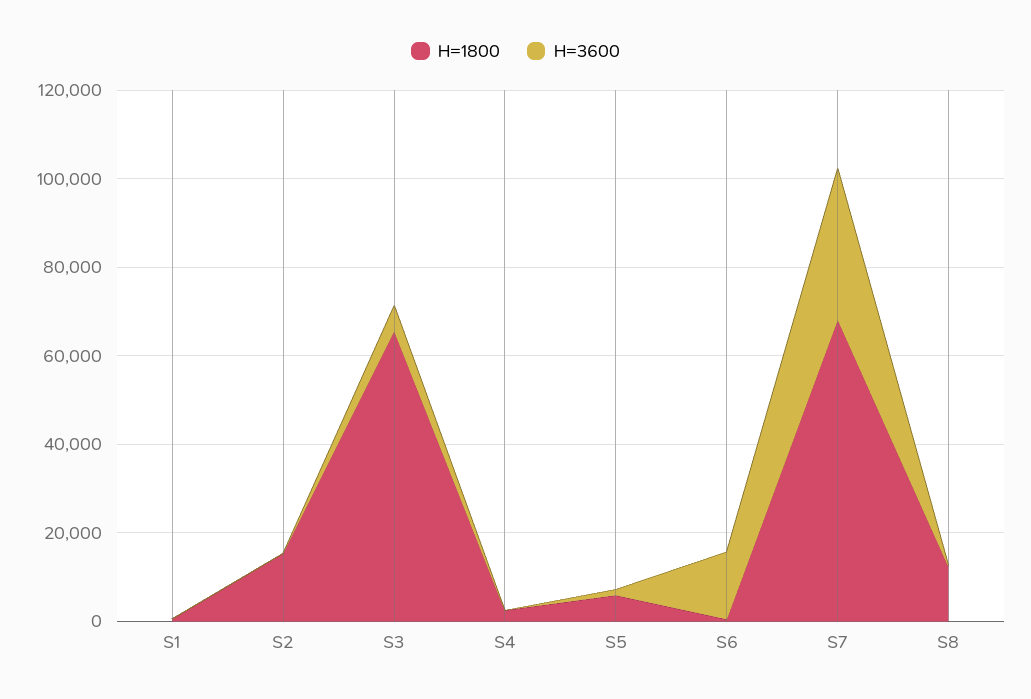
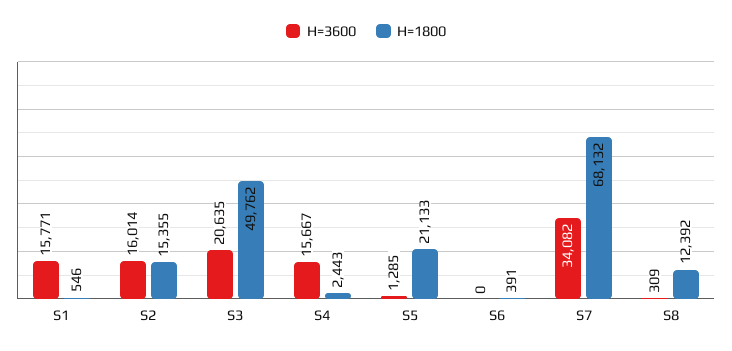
  {
    "H=1800": {
      "S1": 546,
      "S2": 15355,
-     "S3": 65000,
+     "S3": 49762,
      "S4": 2443,
-     "S5": 5000,
+     "S5": 21133,
      "S6": 391,
      "S7": 68132,
      "S8": 12392
    },
    "H=3600": {
-     "S1": 0,
+     "S1": 15771,
-     "S2": 0,
+     "S2": 16014,
-     "S3": 5000,
+     "S3": 20635,
-     "S4": 0,
+     "S4": 15667,
      "S5": 1285,
-     "S6": 15000,
+     "S6": 0,
      "S7": 34082,
      "S8": 309
    }
  }

